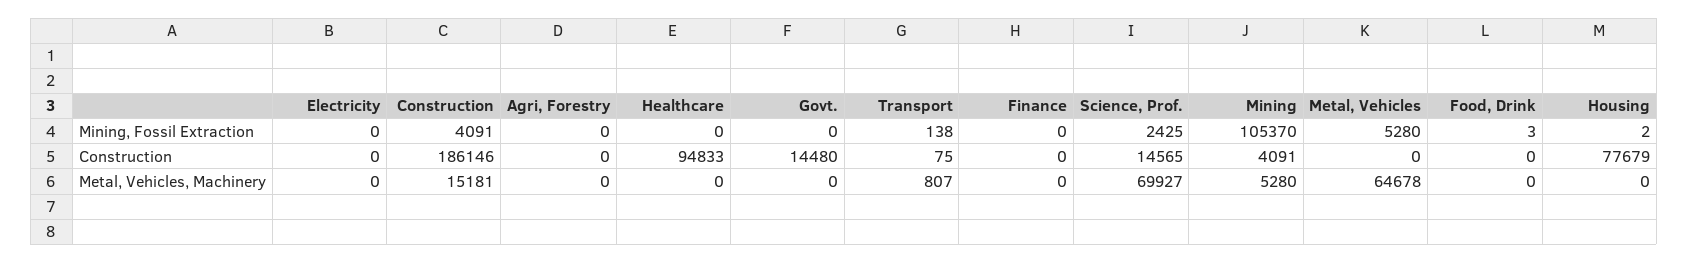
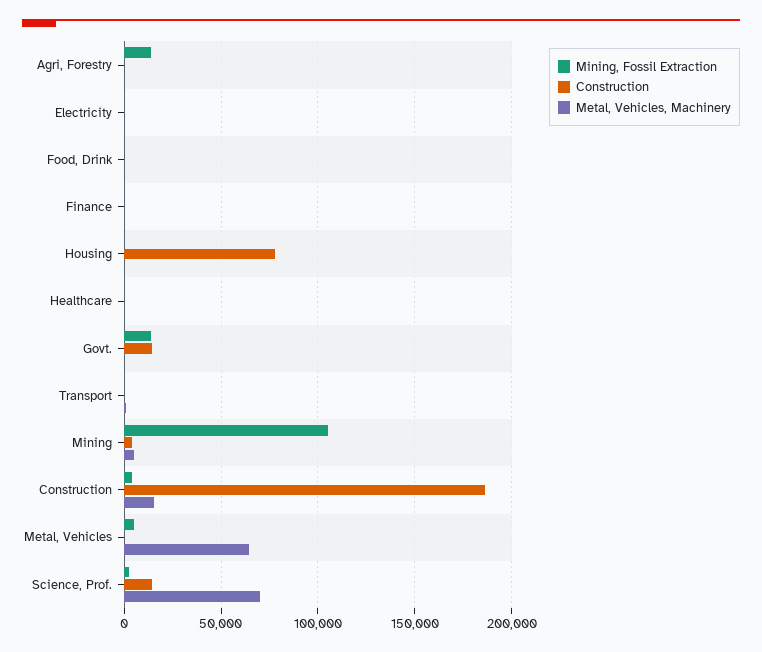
  {
    "Mining, Fossil Extraction": {
      "Electricity": 0,
      "Construction": 4091,
-     "Agri, Forestry": 0,
+     "Agri, Forestry": 15000,
      "Healthcare": 0,
-     "Govt.": 0,
+     "Govt.": 15000,
      "Transport": 138,
      "Finance": 0,
      "Science, Prof.": 2425,
      "Mining": 105370,
      "Metal, Vehicles": 5280,
      "Food, Drink": 3,
      "Housing": 2
    },
    "Construction": {
      "Electricity": 0,
      "Construction": 186146,
      "Agri, Forestry": 0,
-     "Healthcare": 94833,
+     "Healthcare": 0,
      "Govt.": 14480,
      "Transport": 75,
      "Finance": 0,
      "Science, Prof.": 14565,
      "Mining": 4091,
      "Metal, Vehicles": 0,
      "Food, Drink": 0,
      "Housing": 77679
    },
    "Metal, Vehicles, Machinery": {
      "Electricity": 0,
      "Construction": 15181,
      "Agri, Forestry": 0,
      "Healthcare": 0,
      "Govt.": 0,
      "Transport": 807,
      "Finance": 0,
      "Science, Prof.": 69927,
      "Mining": 5280,
      "Metal, Vehicles": 64678,
      "Food, Drink": 0,
      "Housing": 0
    }
  }

